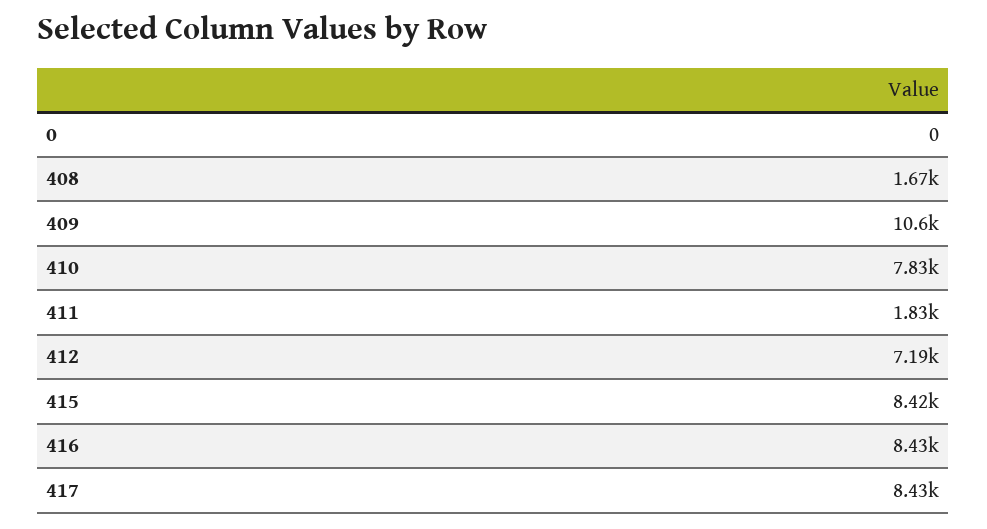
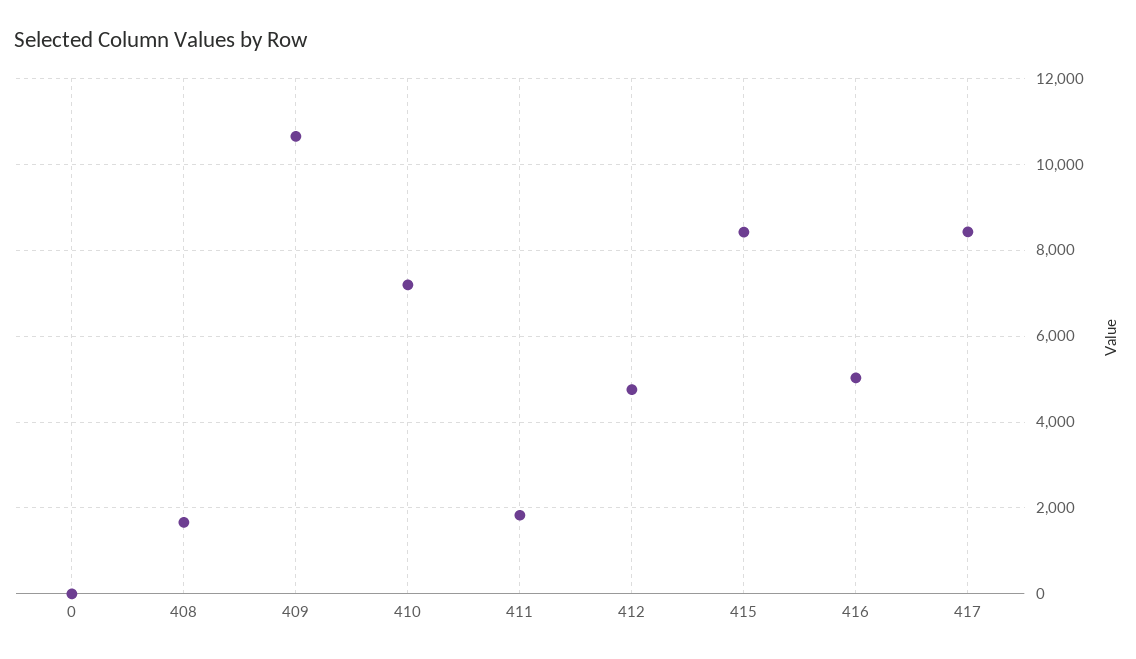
  {
    "0": 0,
    "408": 1670,
    "409": 10600,
-   "410": 7830,
+   "410": 7200,
    "411": 1830,
-   "412": 7190,
+   "412": 4800,
    "415": 8420,
-   "416": 8430,
+   "416": 5000,
    "417": 8430
  }

